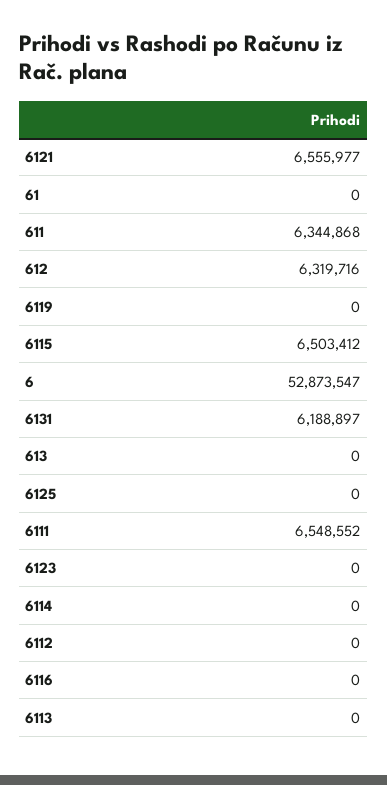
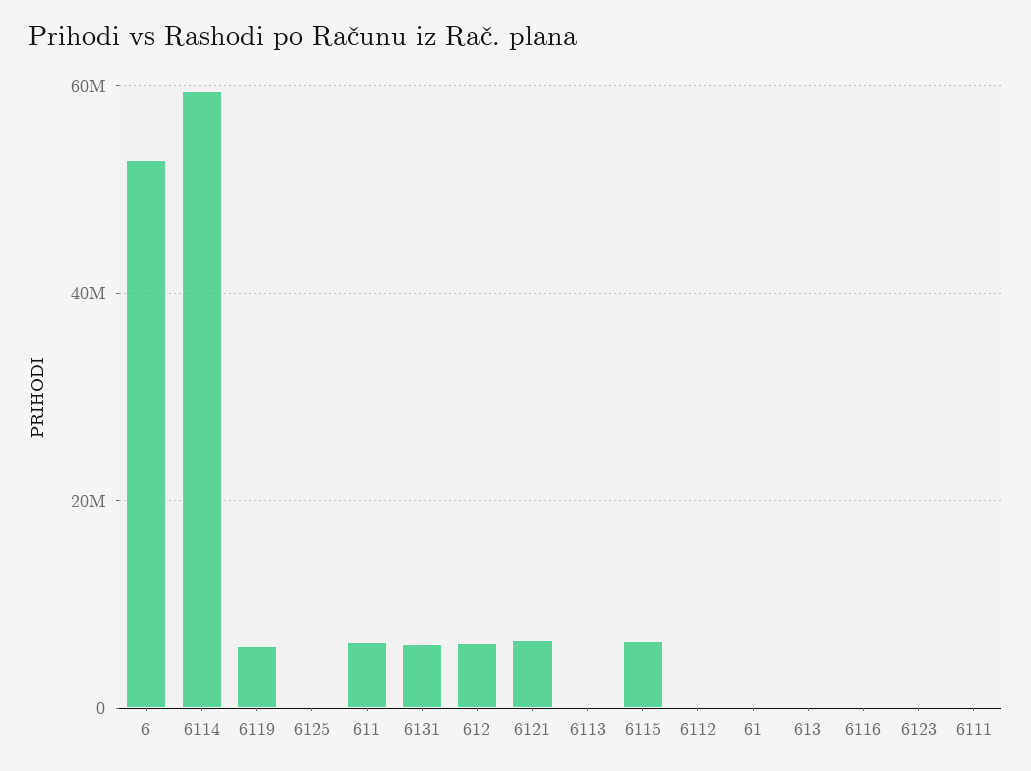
  {
    "6121": 6555977,
    "61": 0,
    "611": 6344868,
    "612": 6319716,
-   "6119": 0,
+   "6119": 6000000,
    "6115": 6503412,
    "6": 52873547,
    "6131": 6188897,
    "613": 0,
    "6125": 0,
-   "6111": 6548552,
+   "6111": 0,
    "6123": 0,
-   "6114": 0,
+   "6114": 60000000,
    "6112": 0,
    "6116": 0,
    "6113": 0
  }

